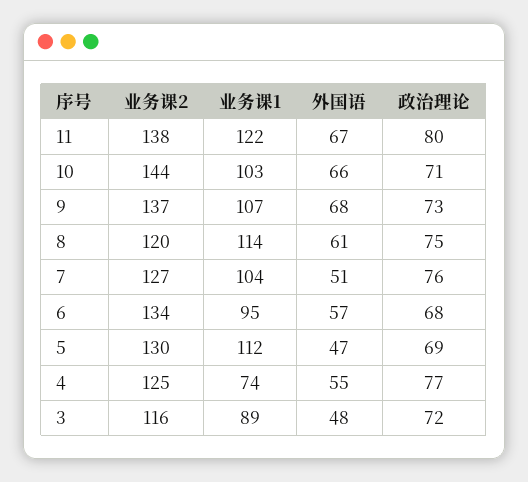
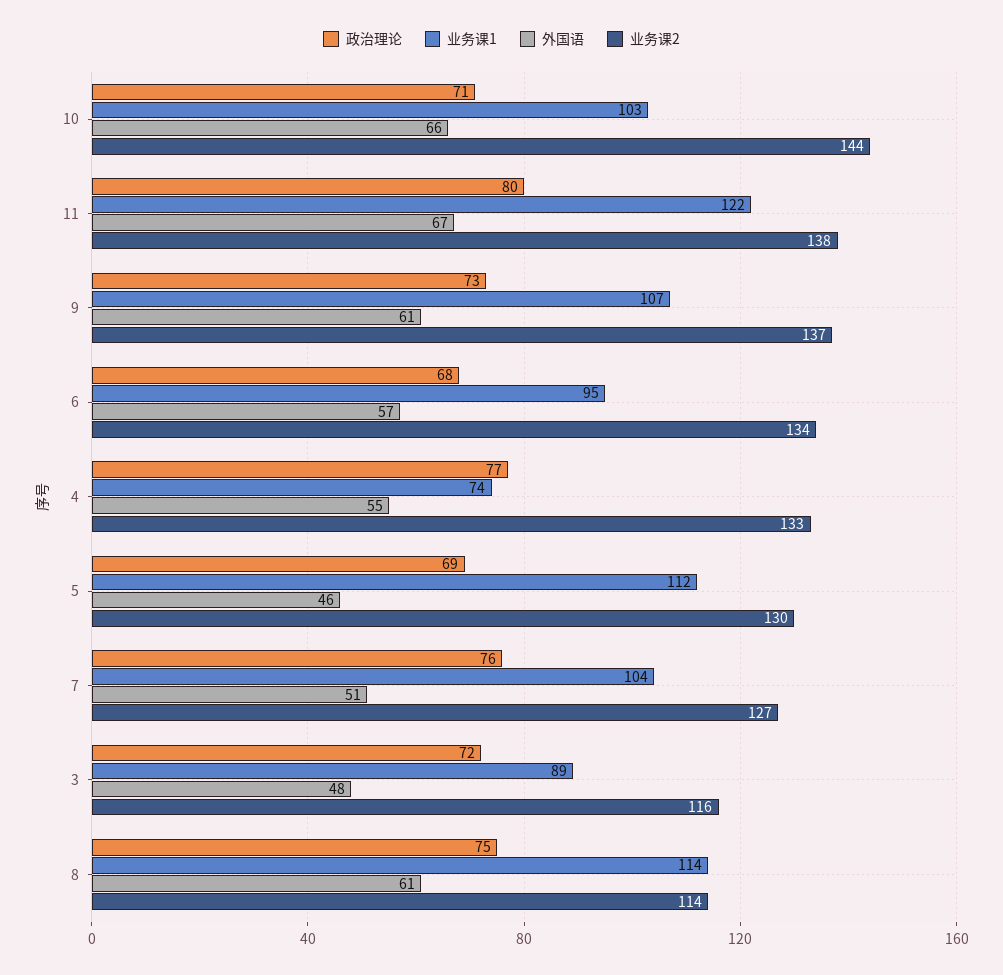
  {
    "业务课2": {
      "11": 138,
      "10": 144,
      "9": 137,
-     "8": 120,
+     "8": 114,
      "7": 127,
      "6": 134,
      "5": 130,
-     "4": 125,
+     "4": 133,
      "3": 116
    },
    "业务课1": {
      "11": 122,
      "10": 103,
      "9": 107,
      "8": 114,
      "7": 104,
      "6": 95,
      "5": 112,
      "4": 74,
      "3": 89
    },
    "外国语": {
      "11": 67,
      "10": 66,
-     "9": 68,
+     "9": 61,
      "8": 61,
      "7": 51,
      "6": 57,
-     "5": 47,
+     "5": 46,
      "4": 55,
      "3": 48
    },
    "政治理论": {
      "11": 80,
      "10": 71,
      "9": 73,
      "8": 75,
      "7": 76,
      "6": 68,
      "5": 69,
      "4": 77,
      "3": 72
    }
  }

